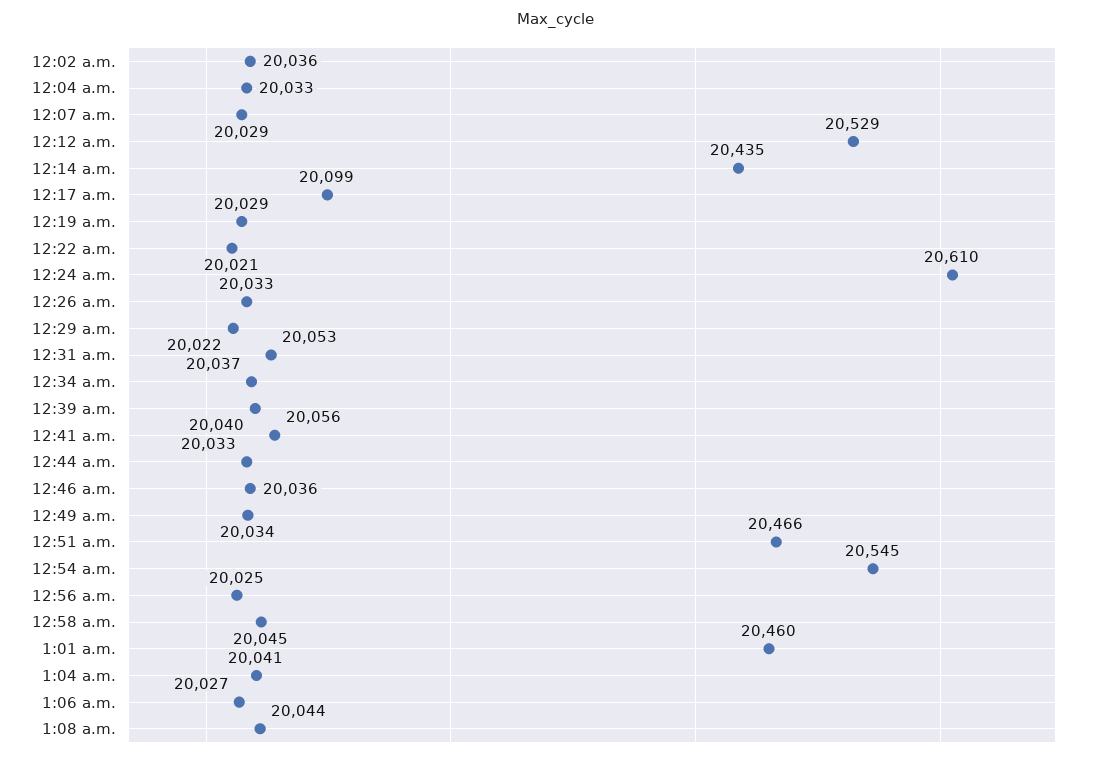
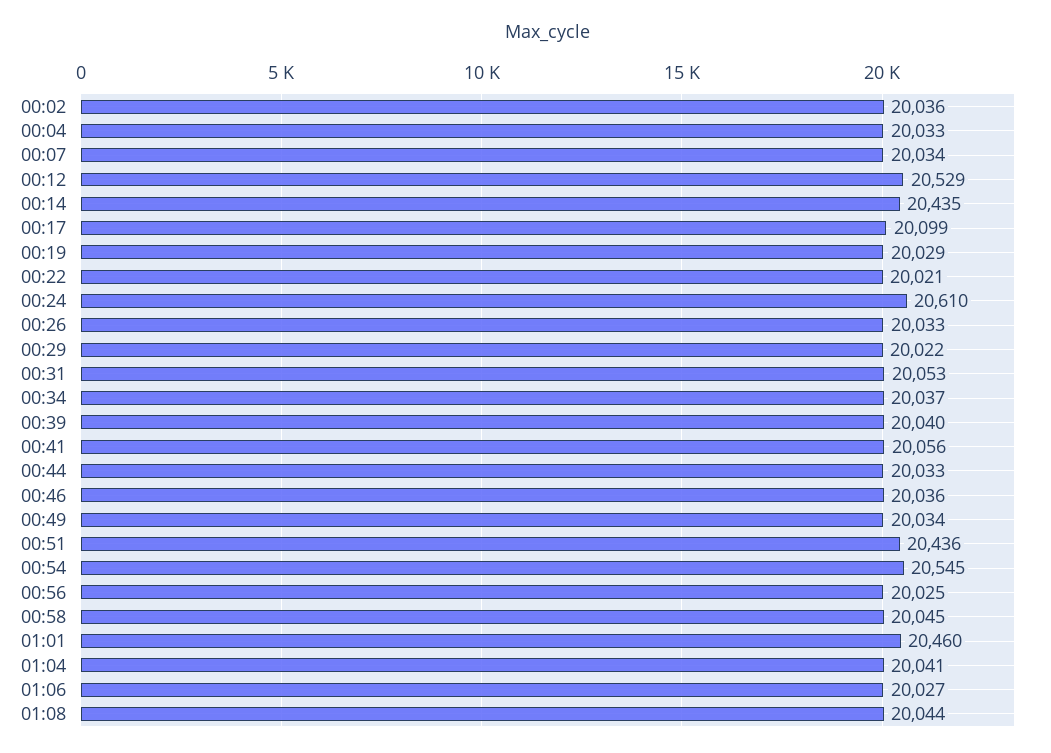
  {
    "12:02 a.m.": 20036,
    "12:04 a.m.": 20033,
-   "12:07 a.m.": 20029,
+   "12:07 a.m.": 20034,
    "12:12 a.m.": 20529,
    "12:14 a.m.": 20435,
    "12:17 a.m.": 20099,
    "12:19 a.m.": 20029,
    "12:22 a.m.": 20021,
    "12:24 a.m.": 20610,
    "12:26 a.m.": 20033,
    "12:29 a.m.": 20022,
    "12:31 a.m.": 20053,
    "12:34 a.m.": 20037,
    "12:39 a.m.": 20040,
    "12:41 a.m.": 20056,
    "12:44 a.m.": 20033,
    "12:46 a.m.": 20036,
    "12:49 a.m.": 20034,
-   "12:51 a.m.": 20466,
+   "12:51 a.m.": 20436,
    "12:54 a.m.": 20545,
    "12:56 a.m.": 20025,
    "12:58 a.m.": 20045,
    "1:01 a.m.": 20460,
    "1:04 a.m.": 20041,
    "1:06 a.m.": 20027,
    "1:08 a.m.": 20044
  }

